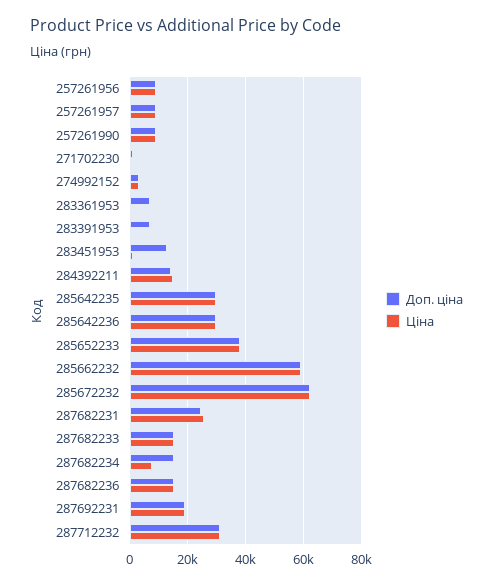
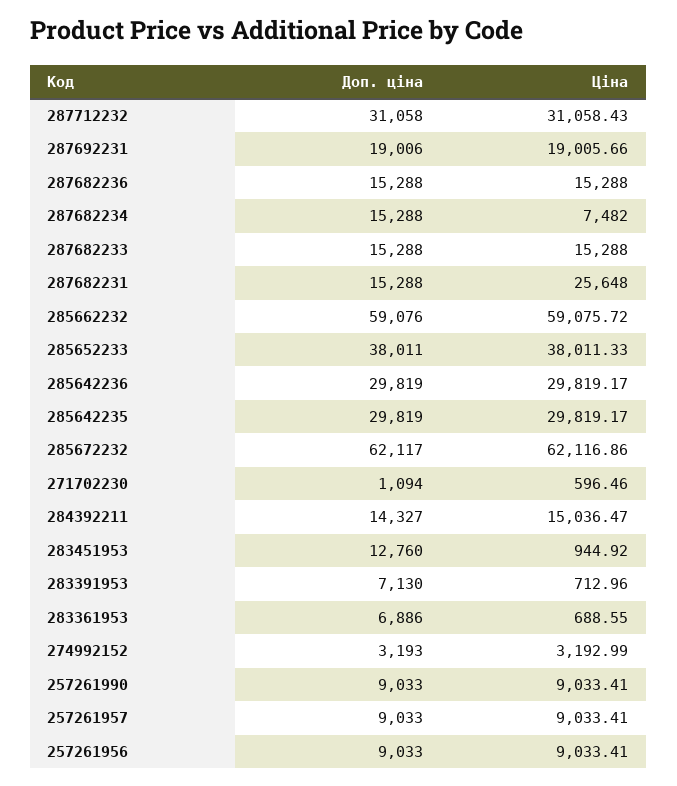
  {
    "Доп. ціна": {
      "257261956": 9033,
      "257261957": 9033,
      "257261990": 9033,
      "271702230": 1094,
      "274992152": 3193,
      "283361953": 6886,
      "283391953": 7130,
      "283451953": 12760,
      "284392211": 14327,
      "285642235": 29819,
      "285642236": 29819,
      "285652233": 38011,
      "285662232": 59076,
      "285672232": 62117,
-     "287682231": 25000,
+     "287682231": 15288,
      "287682233": 15288,
      "287682234": 15288,
      "287682236": 15288,
      "287692231": 19006,
      "287712232": 31058
    },
    "Ціна": {
      "257261956": 9033.41,
      "257261957": 9033.41,
      "257261990": 9033.41,
      "271702230": 596.46,
      "274992152": 3192.99,
      "283361953": 688.55,
      "283391953": 712.96,
      "283451953": 944.92,
      "284392211": 15036.47,
      "285642235": 29819.17,
      "285642236": 29819.17,
      "285652233": 38011.33,
      "285662232": 59075.72,
      "285672232": 62116.86,
      "287682231": 25648,
      "287682233": 15288,
      "287682234": 7482,
      "287682236": 15288,
      "287692231": 19005.66,
      "287712232": 31058.43
    }
  }

